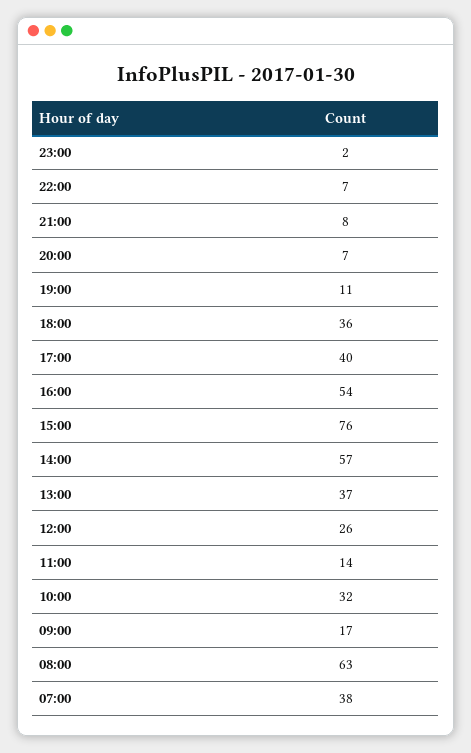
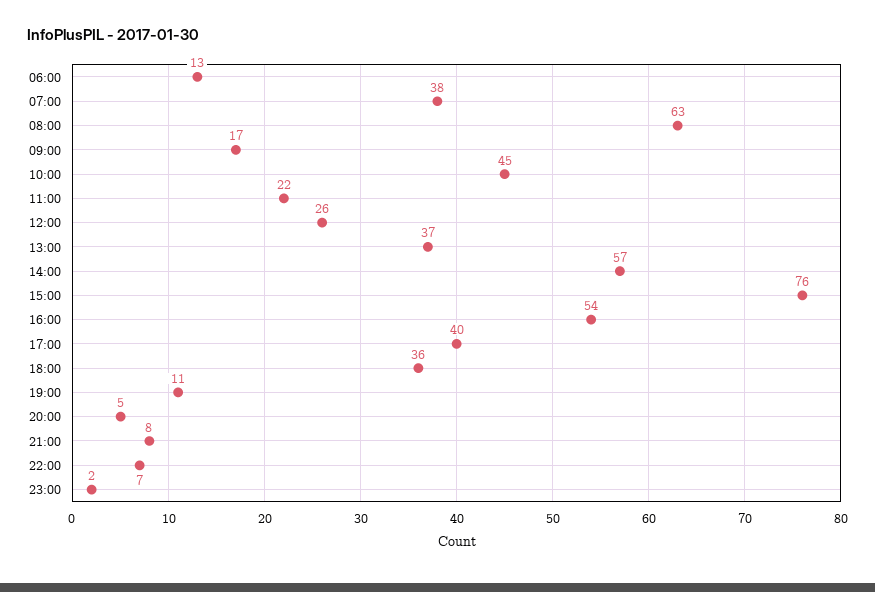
  {
    "23:00": 2,
    "22:00": 7,
    "21:00": 8,
-   "20:00": 7,
+   "20:00": 5,
    "19:00": 11,
    "18:00": 36,
    "17:00": 40,
    "16:00": 54,
    "15:00": 76,
    "14:00": 57,
    "13:00": 37,
    "12:00": 26,
-   "11:00": 14,
+   "11:00": 22,
-   "10:00": 32,
+   "10:00": 45,
    "09:00": 17,
    "08:00": 63,
-   "07:00": 38
+   "07:00": 38,
+   "06:00": 13
  }

